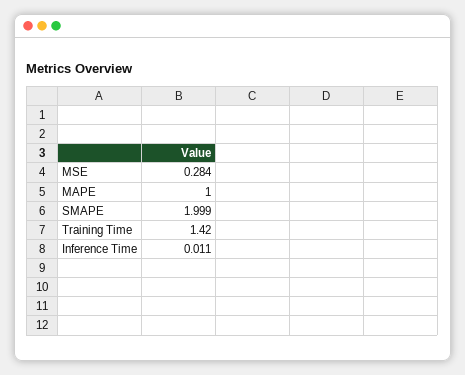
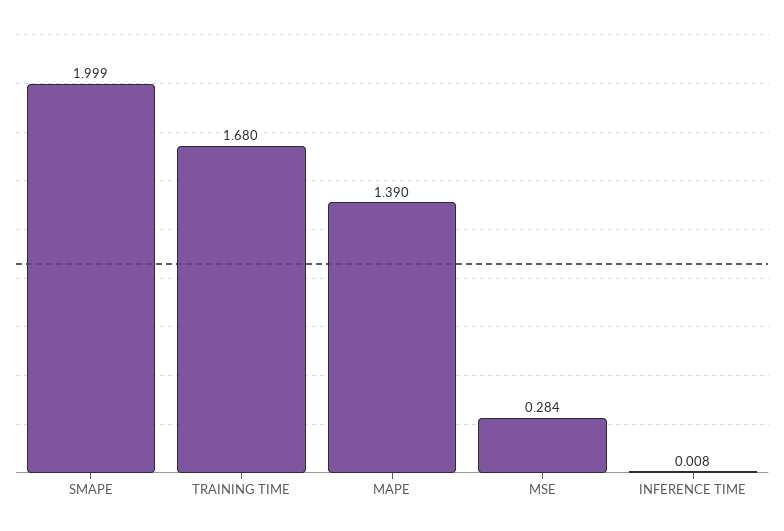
  {
    "MSE": 0.284,
-   "MAPE": 1,
+   "MAPE": 1.39,
    "SMAPE": 1.999,
-   "Training Time": 1.42,
+   "Training Time": 1.68,
-   "Inference Time": 0.011
+   "Inference Time": 0.008
  }

